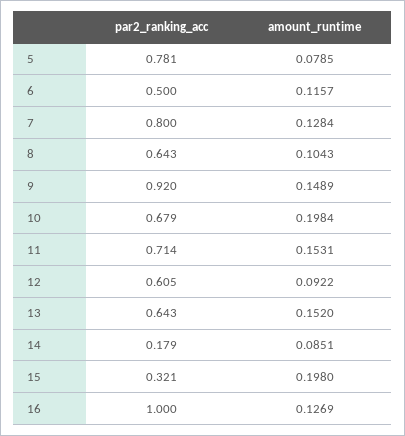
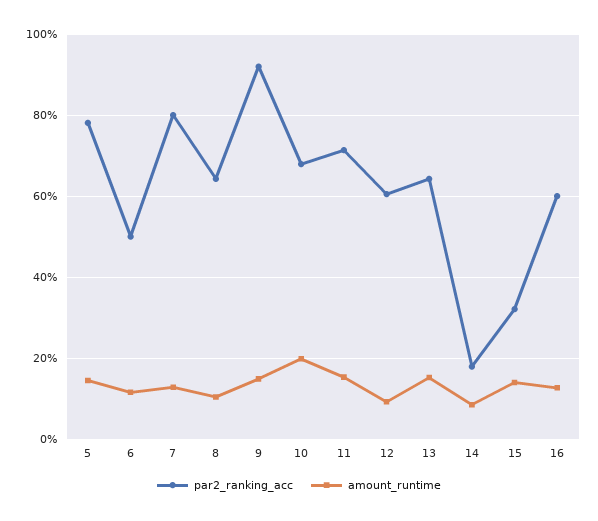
  {
    "par2_ranking_acc": {
      "5": 0.781,
      "6": 0.5,
      "7": 0.8,
      "8": 0.643,
      "9": 0.92,
      "10": 0.679,
      "11": 0.714,
      "12": 0.605,
      "13": 0.643,
      "14": 0.179,
      "15": 0.321,
-     "16": 1
+     "16": 0.6
    },
    "amount_runtime": {
-     "5": 0.0785,
+     "5": 0.14,
      "6": 0.1157,
      "7": 0.1284,
      "8": 0.1043,
      "9": 0.1489,
      "10": 0.1984,
      "11": 0.1531,
      "12": 0.0922,
      "13": 0.152,
      "14": 0.0851,
-     "15": 0.198,
+     "15": 0.14,
      "16": 0.1269
    }
  }

